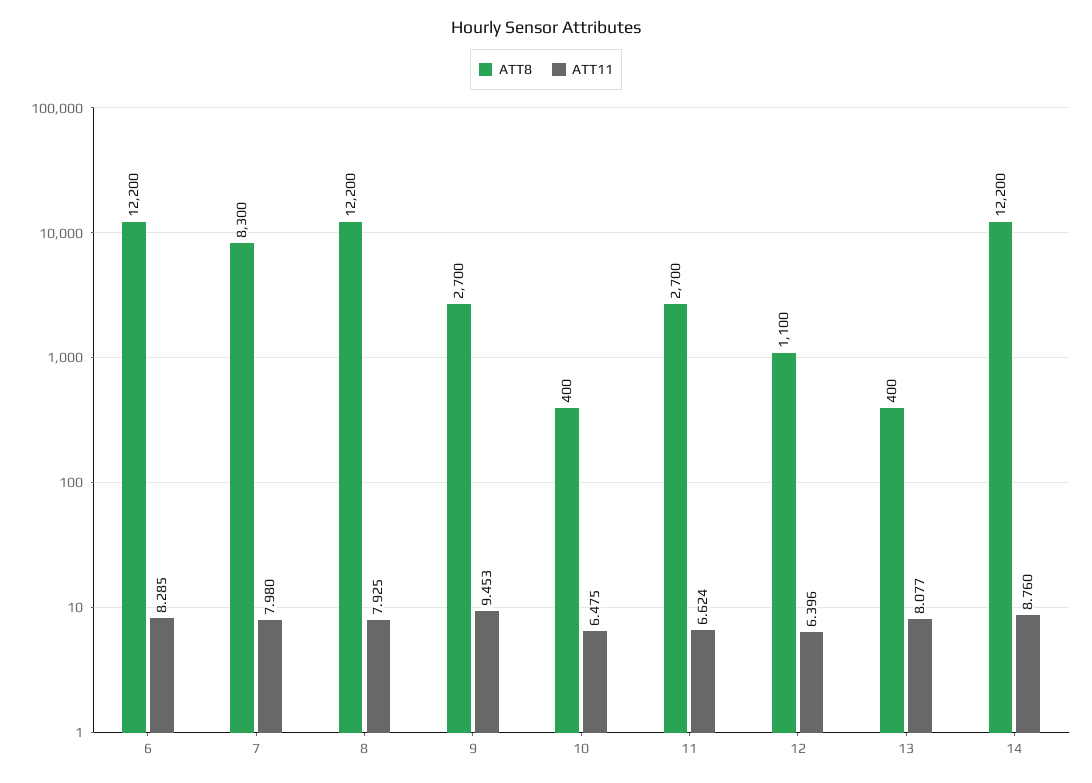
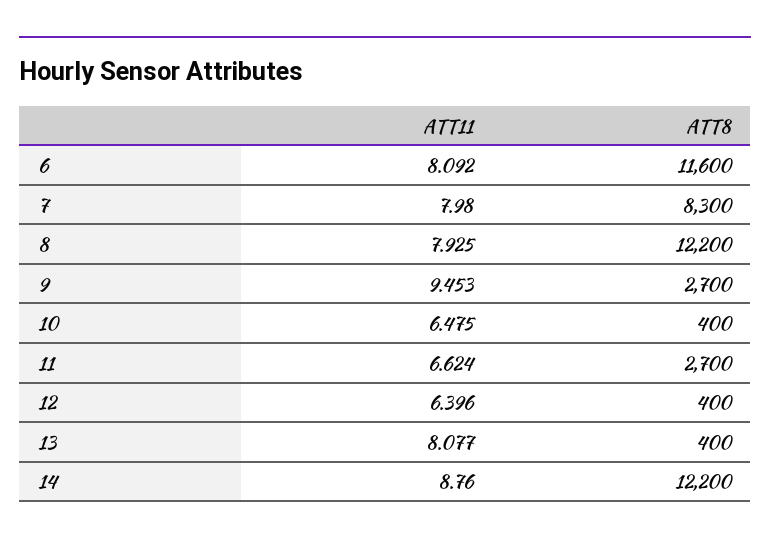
  {
    "ATT8": {
-     "6": 12200,
+     "6": 11600,
      "7": 8300,
      "8": 12200,
      "9": 2700,
      "10": 400,
      "11": 2700,
-     "12": 1100,
+     "12": 400,
      "13": 400,
      "14": 12200
    },
    "ATT11": {
-     "6": 8.285,
+     "6": 8.092,
      "7": 7.98,
      "8": 7.925,
      "9": 9.453,
      "10": 6.475,
      "11": 6.624,
      "12": 6.396,
      "13": 8.077,
      "14": 8.76
    }
  }

